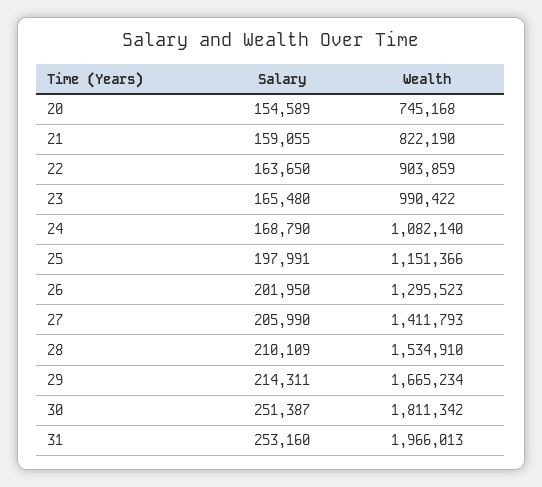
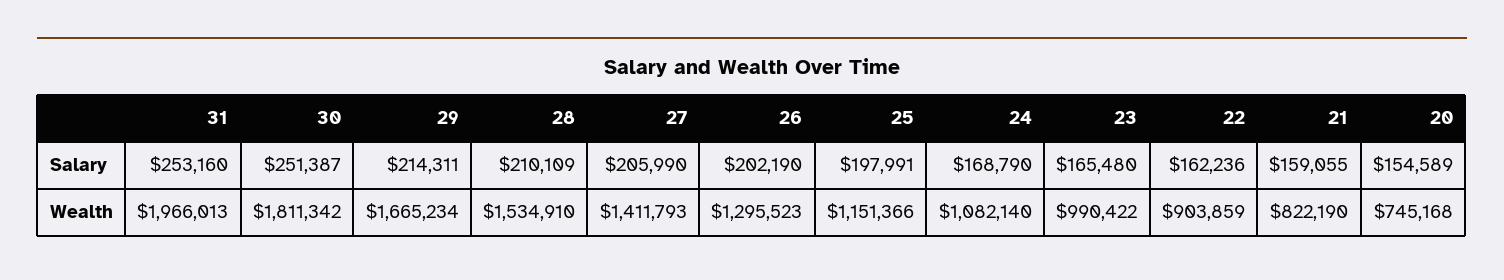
  {
    "Salary": {
      "20": 154589,
      "21": 159055,
-     "22": 163650,
+     "22": 162236,
      "23": 165480,
      "24": 168790,
      "25": 197991,
-     "26": 201950,
+     "26": 202190,
      "27": 205990,
      "28": 210109,
      "29": 214311,
      "30": 251387,
      "31": 253160
    },
    "Wealth": {
      "20": 745168,
      "21": 822190,
      "22": 903859,
      "23": 990422,
      "24": 1082140,
      "25": 1151366,
      "26": 1295523,
      "27": 1411793,
      "28": 1534910,
      "29": 1665234,
      "30": 1811342,
      "31": 1966013
    }
  }

